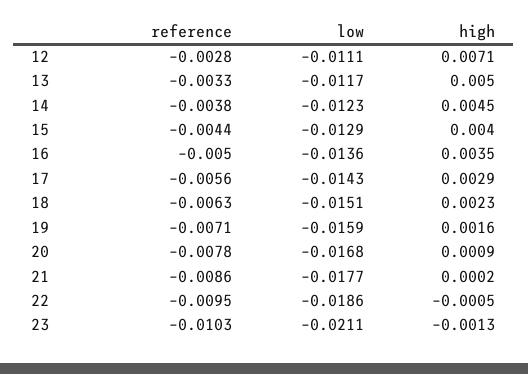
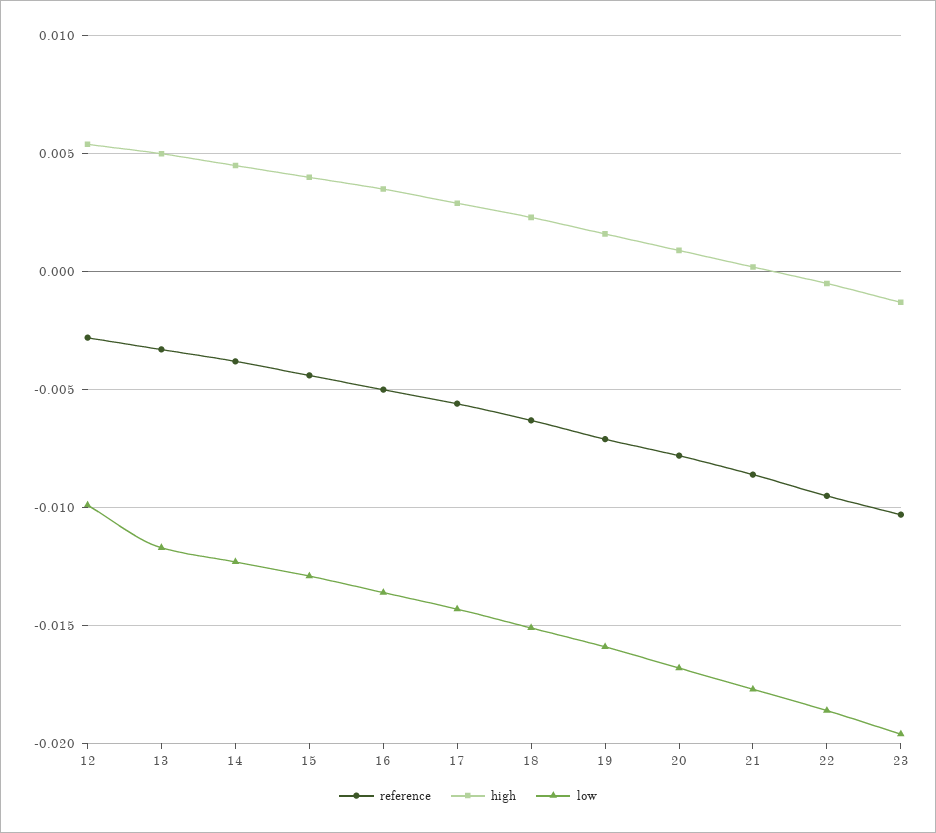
  {
    "reference": {
      "12": -0.0028,
      "13": -0.0033,
      "14": -0.0038,
      "15": -0.0044,
      "16": -0.005,
      "17": -0.0056,
      "18": -0.0063,
      "19": -0.0071,
      "20": -0.0078,
      "21": -0.0086,
      "22": -0.0095,
      "23": -0.0103
    },
    "low": {
-     "12": -0.0111,
+     "12": -0.01,
      "13": -0.0117,
      "14": -0.0123,
      "15": -0.0129,
      "16": -0.0136,
      "17": -0.0143,
      "18": -0.0151,
      "19": -0.0159,
      "20": -0.0168,
      "21": -0.0177,
      "22": -0.0186,
-     "23": -0.0211
+     "23": -0.0195
    },
    "high": {
-     "12": 0.0071,
+     "12": 0.0055,
      "13": 0.005,
      "14": 0.0045,
      "15": 0.004,
      "16": 0.0035,
      "17": 0.0029,
      "18": 0.0023,
      "19": 0.0016,
      "20": 0.0009,
      "21": 0.0002,
      "22": -0.0005,
      "23": -0.0013
    }
  }

